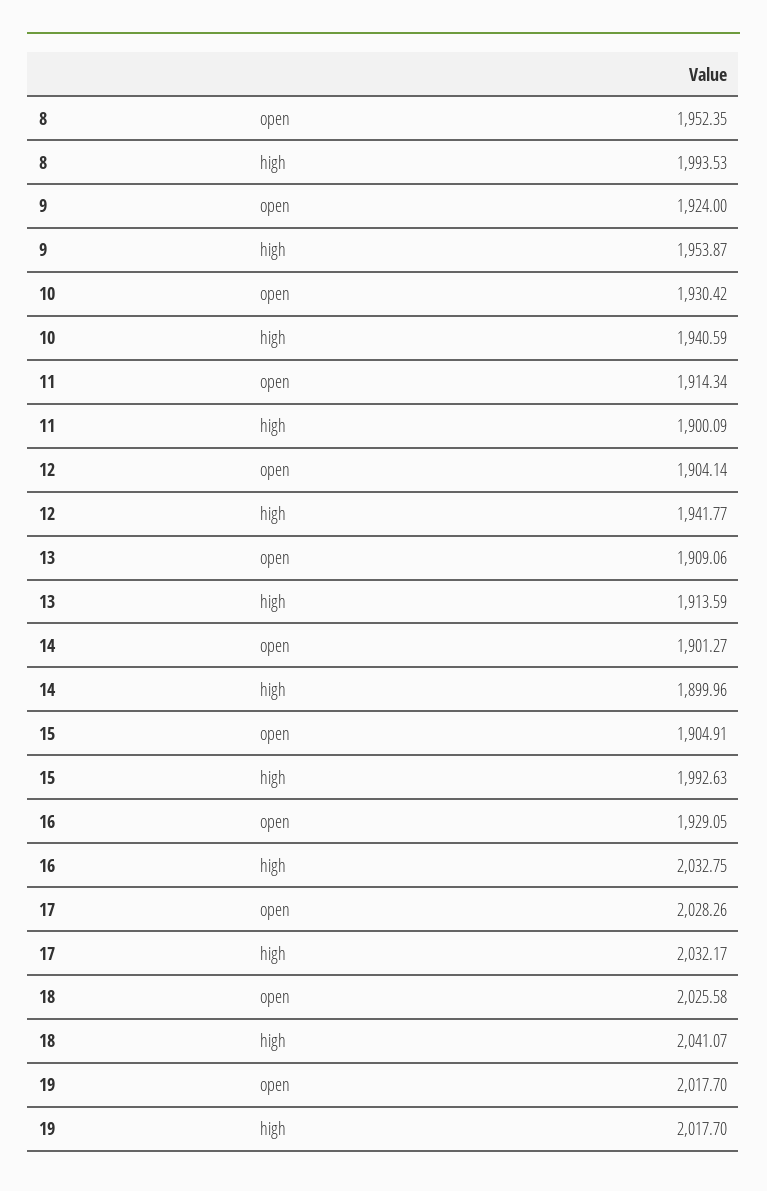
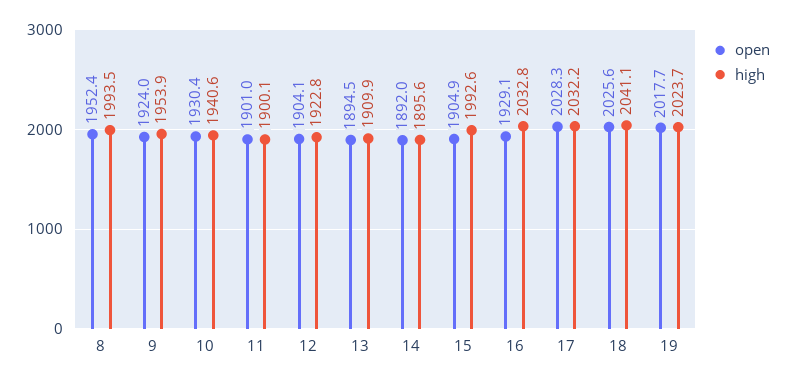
  {
    "open": {
      "8": 1952.35,
      "9": 1924,
      "10": 1930.42,
-     "11": 1914.34,
+     "11": 1901,
      "12": 1904.14,
-     "13": 1909.06,
+     "13": 1894.5,
-     "14": 1901.27,
+     "14": 1892,
      "15": 1904.91,
      "16": 1929.05,
      "17": 2028.26,
      "18": 2025.58,
      "19": 2017.7
    },
    "high": {
      "8": 1993.53,
      "9": 1953.87,
      "10": 1940.59,
      "11": 1900.09,
-     "12": 1941.77,
+     "12": 1922.8,
-     "13": 1913.59,
+     "13": 1909.9,
-     "14": 1899.96,
+     "14": 1895.6,
      "15": 1992.63,
      "16": 2032.75,
      "17": 2032.17,
      "18": 2041.07,
-     "19": 2017.7
+     "19": 2023.7
    }
  }

